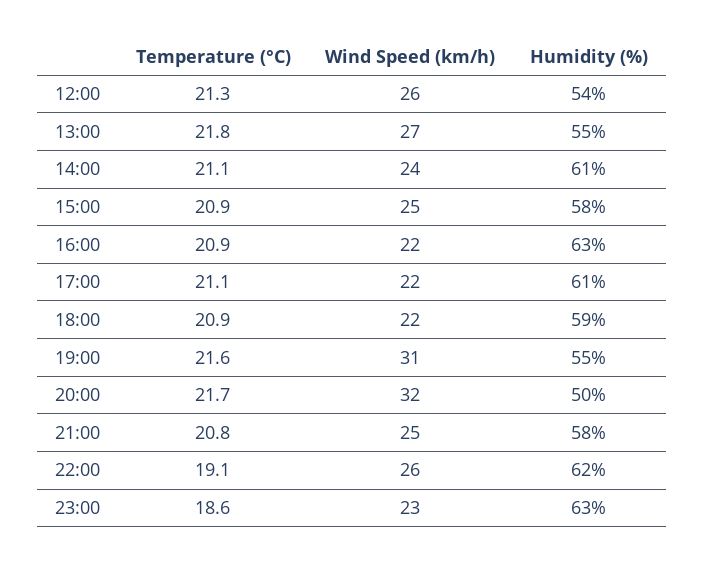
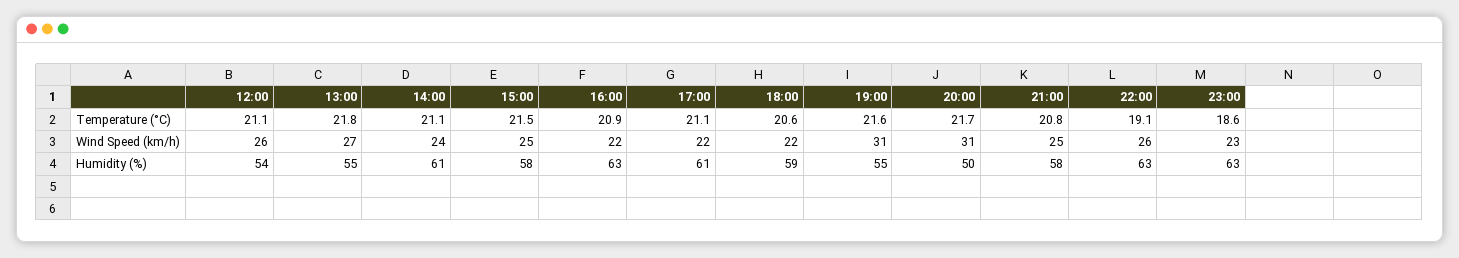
  {
    "Temperature (°C)": {
-     "12:00": 21.3,
+     "12:00": 21.1,
      "13:00": 21.8,
      "14:00": 21.1,
-     "15:00": 20.9,
+     "15:00": 21.5,
      "16:00": 20.9,
      "17:00": 21.1,
-     "18:00": 20.9,
+     "18:00": 20.6,
      "19:00": 21.6,
      "20:00": 21.7,
      "21:00": 20.8,
      "22:00": 19.1,
      "23:00": 18.6
    },
    "Wind Speed (km/h)": {
      "12:00": 26,
      "13:00": 27,
      "14:00": 24,
      "15:00": 25,
      "16:00": 22,
      "17:00": 22,
      "18:00": 22,
      "19:00": 31,
-     "20:00": 32,
+     "20:00": 31,
      "21:00": 25,
      "22:00": 26,
      "23:00": 23
    },
    "Humidity (%)": {
      "12:00": 54,
      "13:00": 55,
      "14:00": 61,
      "15:00": 58,
      "16:00": 63,
      "17:00": 61,
      "18:00": 59,
      "19:00": 55,
      "20:00": 50,
      "21:00": 58,
-     "22:00": 62,
+     "22:00": 63,
      "23:00": 63
    }
  }

